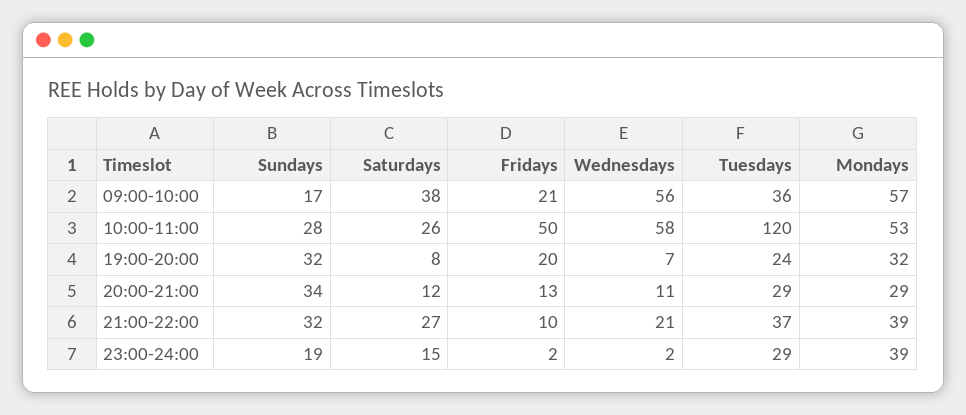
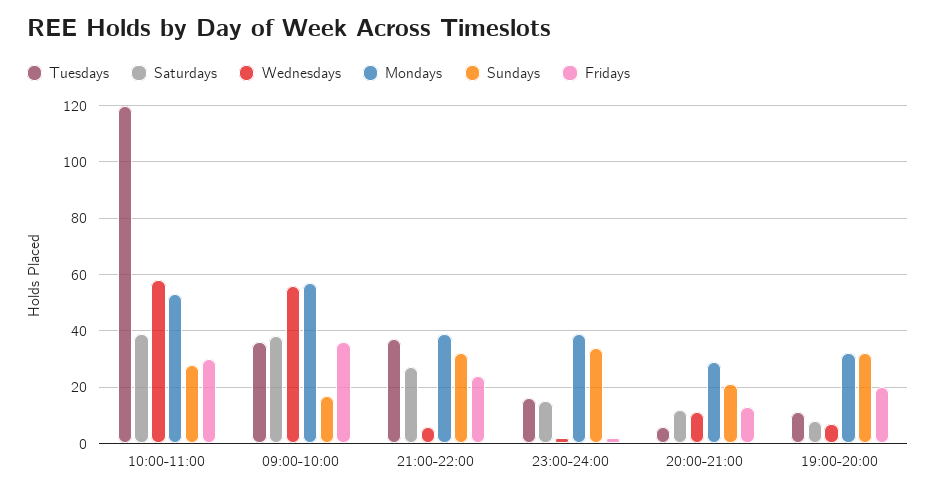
  {
    "Sundays": {
      "09:00-10:00": 17,
      "10:00-11:00": 28,
      "19:00-20:00": 32,
-     "20:00-21:00": 34,
+     "20:00-21:00": 20,
      "21:00-22:00": 32,
-     "23:00-24:00": 19
+     "23:00-24:00": 35
    },
    "Saturdays": {
      "09:00-10:00": 38,
-     "10:00-11:00": 26,
+     "10:00-11:00": 40,
      "19:00-20:00": 8,
      "20:00-21:00": 12,
      "21:00-22:00": 27,
      "23:00-24:00": 15
    },
    "Fridays": {
-     "09:00-10:00": 21,
+     "09:00-10:00": 35,
-     "10:00-11:00": 50,
+     "10:00-11:00": 30,
      "19:00-20:00": 20,
      "20:00-21:00": 13,
-     "21:00-22:00": 10,
+     "21:00-22:00": 25,
      "23:00-24:00": 2
    },
    "Wednesdays": {
      "09:00-10:00": 56,
      "10:00-11:00": 58,
      "19:00-20:00": 7,
      "20:00-21:00": 11,
-     "21:00-22:00": 21,
+     "21:00-22:00": 5,
      "23:00-24:00": 2
    },
    "Tuesdays": {
      "09:00-10:00": 36,
      "10:00-11:00": 120,
-     "19:00-20:00": 24,
+     "19:00-20:00": 10,
-     "20:00-21:00": 29,
+     "20:00-21:00": 5,
      "21:00-22:00": 37,
-     "23:00-24:00": 29
+     "23:00-24:00": 15
    },
    "Mondays": {
      "09:00-10:00": 57,
      "10:00-11:00": 53,
      "19:00-20:00": 32,
      "20:00-21:00": 29,
      "21:00-22:00": 39,
      "23:00-24:00": 39
    }
  }

